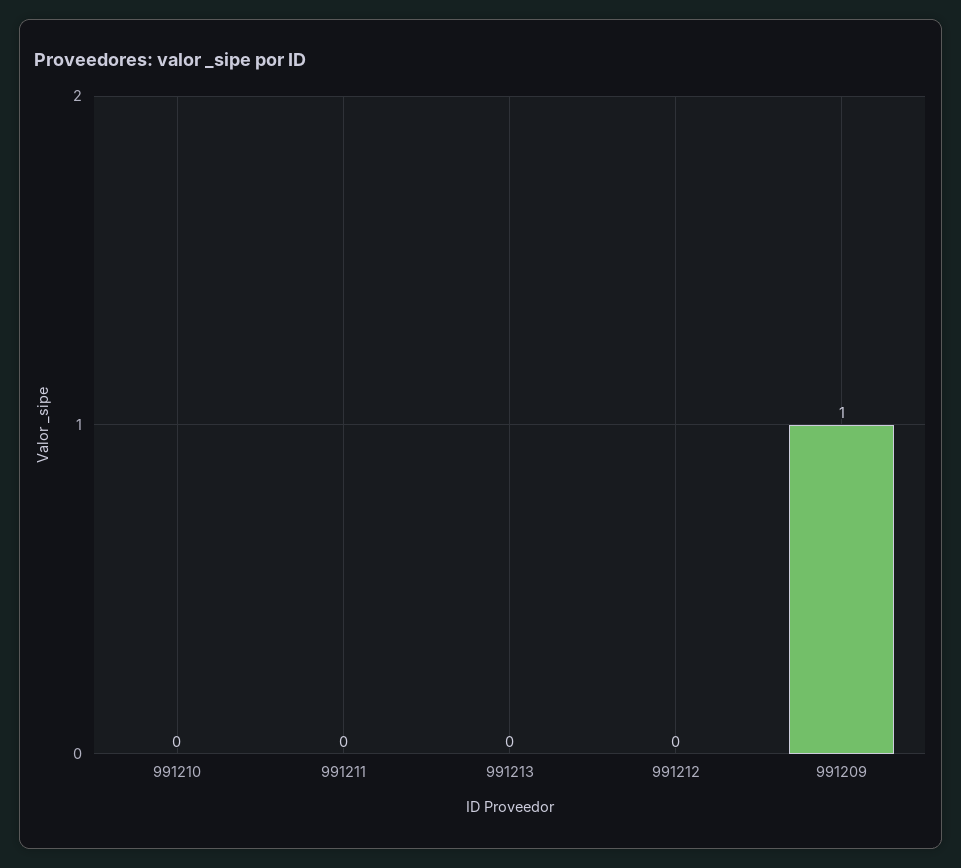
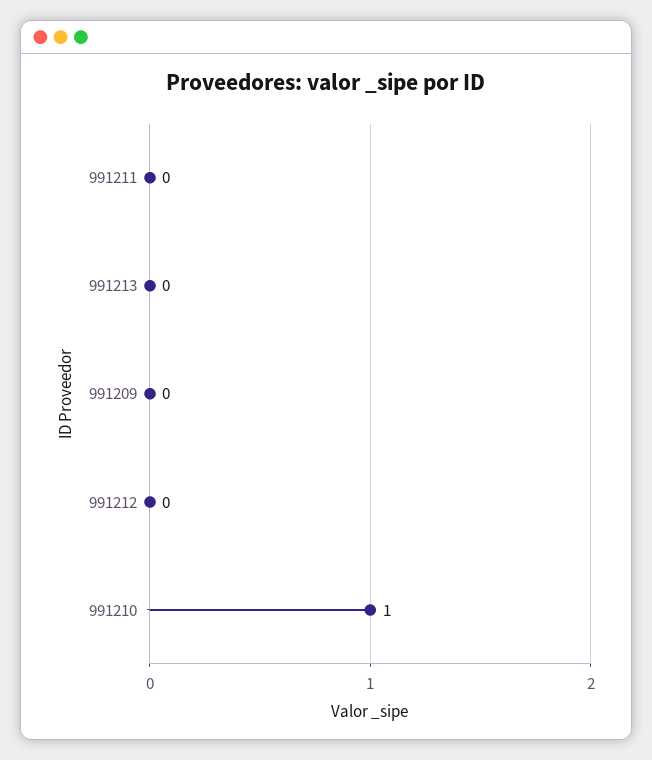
  {
-   "991210": 0,
+   "991210": 1,
    "991211": 0,
    "991213": 0,
    "991212": 0,
-   "991209": 1
+   "991209": 0
  }

